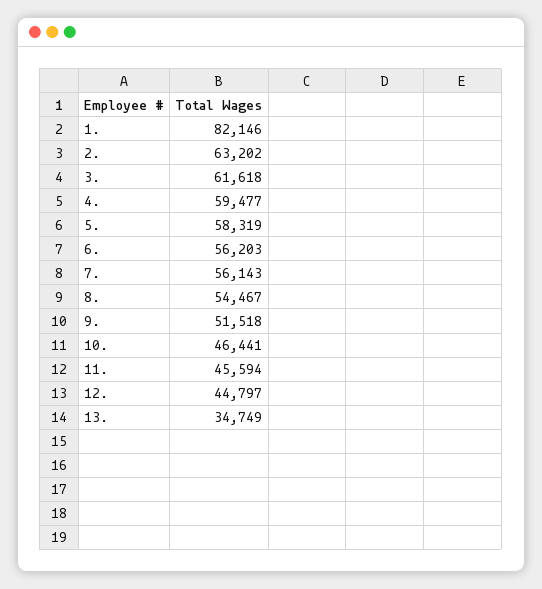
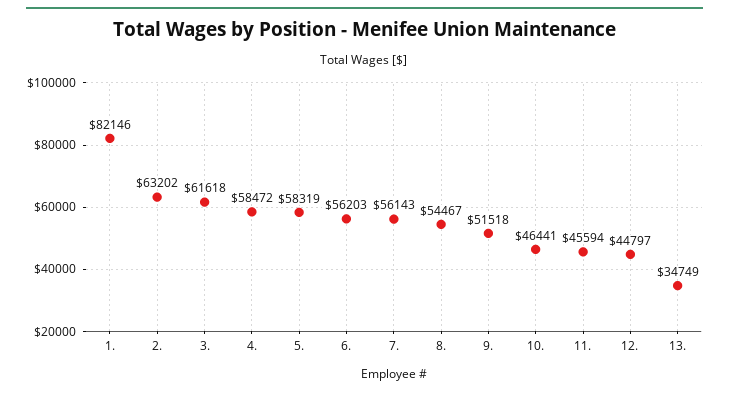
  {
    "1.": 82146,
    "2.": 63202,
    "3.": 61618,
-   "4.": 59477,
+   "4.": 58472,
    "5.": 58319,
    "6.": 56203,
    "7.": 56143,
    "8.": 54467,
    "9.": 51518,
    "10.": 46441,
    "11.": 45594,
    "12.": 44797,
    "13.": 34749
  }

